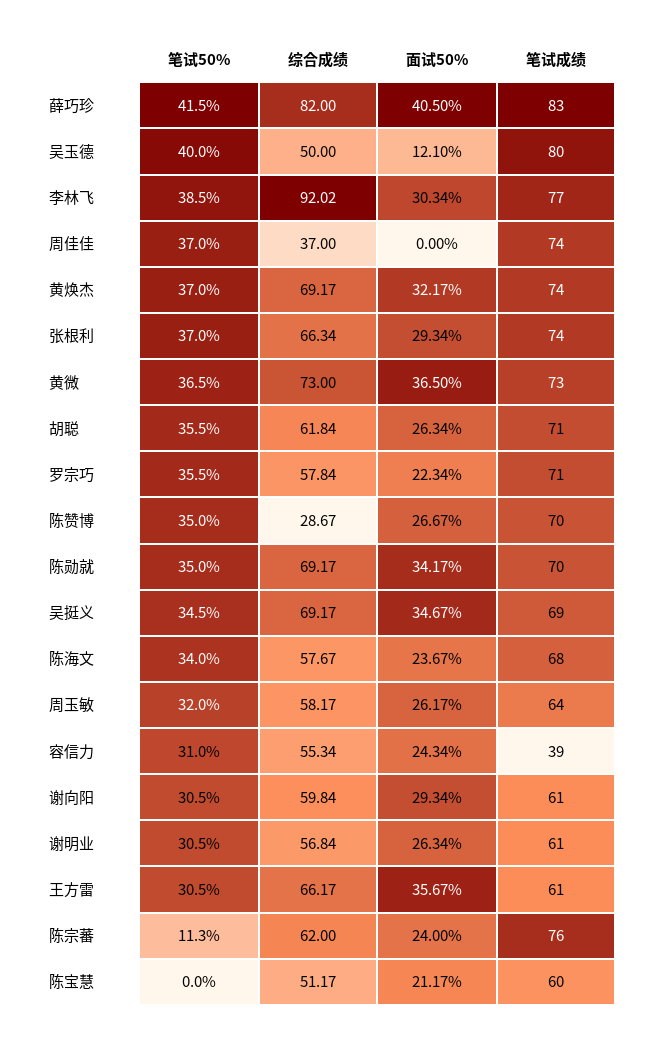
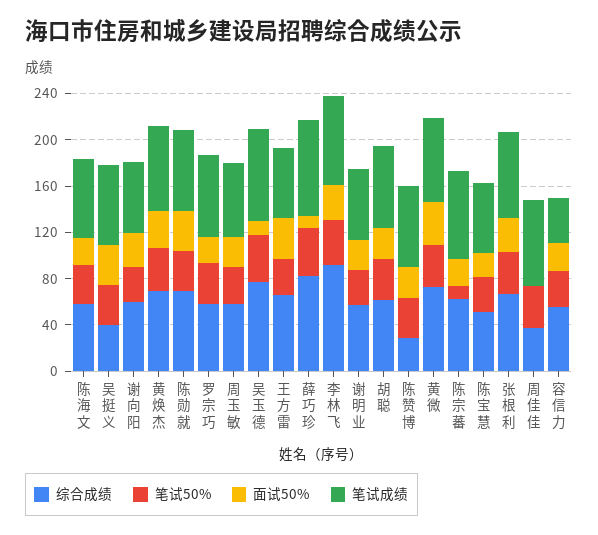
  {
    "笔试50%": {
      "薛巧珍": 41.5,
      "吴玉德": 40,
      "李林飞": 38.5,
      "周佳佳": 37,
      "黄焕杰": 37,
      "张根利": 37,
      "黄微": 36.5,
      "胡聪": 35.5,
      "罗宗巧": 35.5,
      "陈赞博": 35,
      "陈勋就": 35,
      "吴挺义": 34.5,
      "陈海文": 34,
      "周玉敏": 32,
      "容信力": 31,
      "谢向阳": 30.5,
      "谢明业": 30.5,
      "王方雷": 30.5,
      "陈宗蕃": 11.3,
-     "陈宝慧": 0
+     "陈宝慧": 30
    },
    "综合成绩": {
      "薛巧珍": 82,
-     "吴玉德": 50,
+     "吴玉德": 80,
      "李林飞": 92.02,
      "周佳佳": 37,
      "黄焕杰": 69.17,
      "张根利": 66.34,
      "黄微": 73,
      "胡聪": 61.84,
      "罗宗巧": 57.84,
      "陈赞博": 28.67,
      "陈勋就": 69.17,
-     "吴挺义": 69.17,
+     "吴挺义": 40,
      "陈海文": 57.67,
      "周玉敏": 58.17,
      "容信力": 55.34,
      "谢向阳": 59.84,
      "谢明业": 56.84,
      "王方雷": 66.17,
      "陈宗蕃": 62,
      "陈宝慧": 51.17
    },
    "面试50%": {
-     "薛巧珍": 40.5,
+     "薛巧珍": 10,
      "吴玉德": 12.1,
      "李林飞": 30.34,
      "周佳佳": 0,
      "黄焕杰": 32.17,
      "张根利": 29.34,
      "黄微": 36.5,
      "胡聪": 26.34,
      "罗宗巧": 22.34,
      "陈赞博": 26.67,
      "陈勋就": 34.17,
      "吴挺义": 34.67,
      "陈海文": 23.67,
      "周玉敏": 26.17,
      "容信力": 24.34,
      "谢向阳": 29.34,
      "谢明业": 26.34,
      "王方雷": 35.67,
      "陈宗蕃": 24,
      "陈宝慧": 21.17
    },
    "笔试成绩": {
      "薛巧珍": 83,
      "吴玉德": 80,
      "李林飞": 77,
      "周佳佳": 74,
      "黄焕杰": 74,
      "张根利": 74,
      "黄微": 73,
      "胡聪": 71,
      "罗宗巧": 71,
      "陈赞博": 70,
      "陈勋就": 70,
      "吴挺义": 69,
      "陈海文": 68,
      "周玉敏": 64,
      "容信力": 39,
      "谢向阳": 61,
      "谢明业": 61,
      "王方雷": 61,
      "陈宗蕃": 76,
      "陈宝慧": 60
    }
  }

